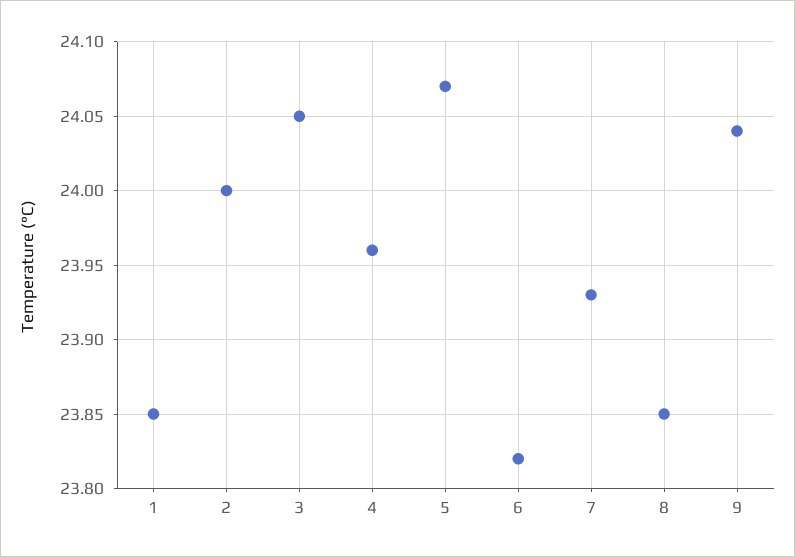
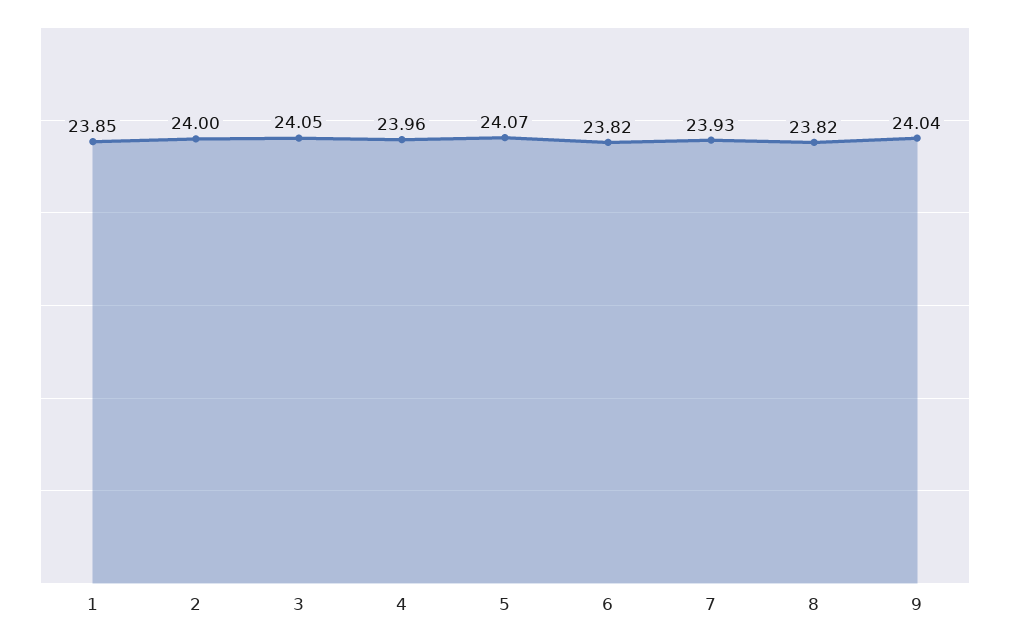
  {
    "1": 23.85,
    "2": 24,
    "3": 24.05,
    "4": 23.96,
    "5": 24.07,
    "6": 23.82,
    "7": 23.93,
-   "8": 23.85,
+   "8": 23.82,
    "9": 24.04
  }

